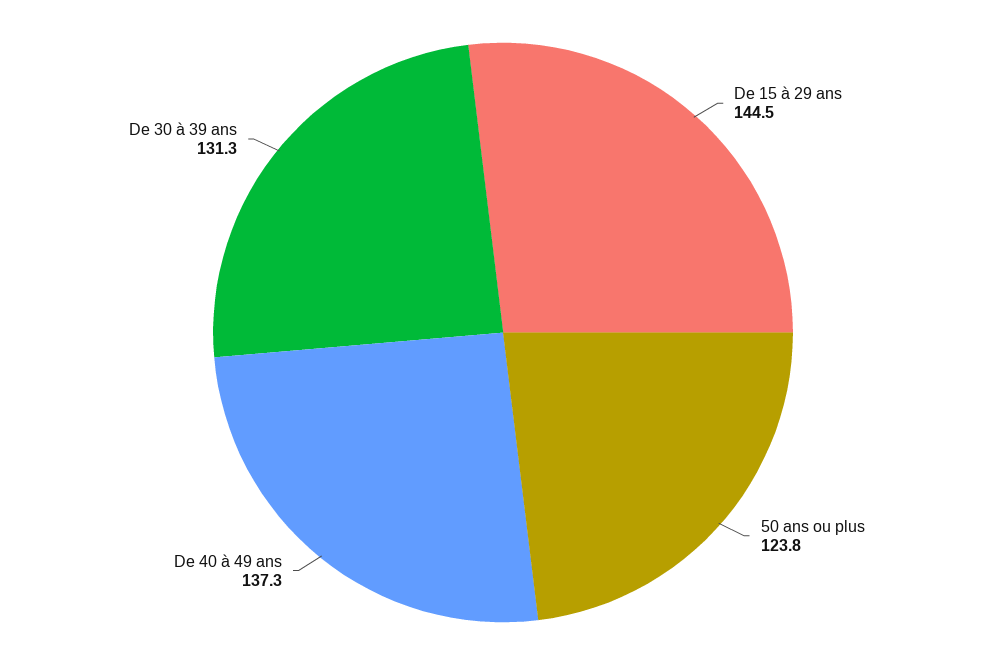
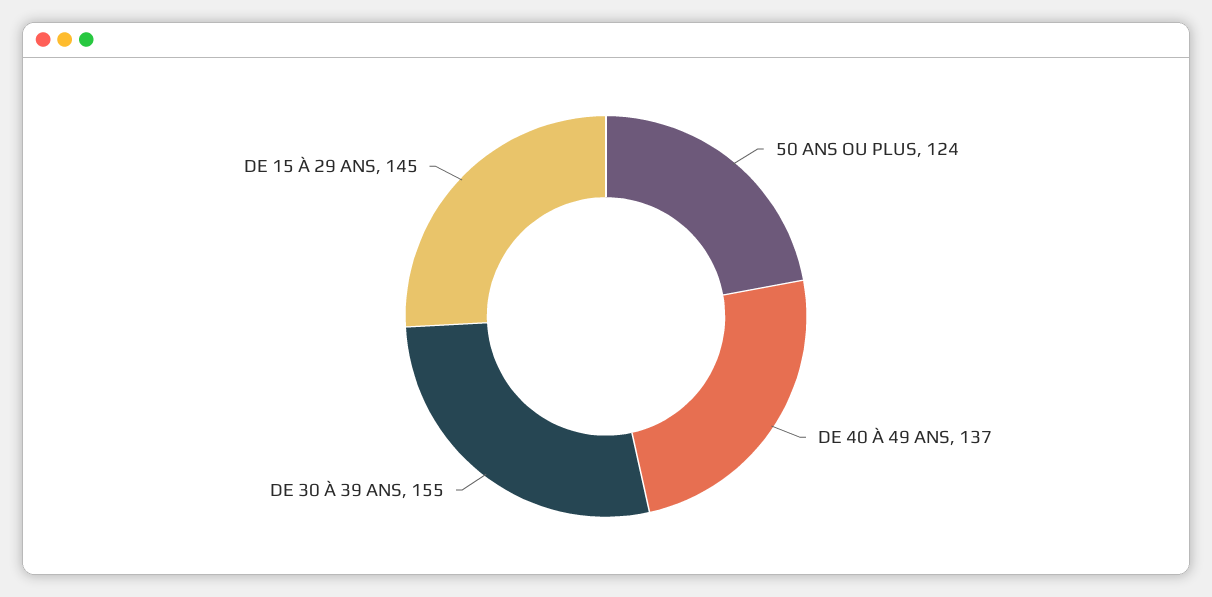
  {
    "De 15 à 29 ans": 144.5,
    "50 ans ou plus": 123.8,
    "De 40 à 49 ans": 137.3,
-   "De 30 à 39 ans": 131.3
+   "De 30 à 39 ans": 155
  }

